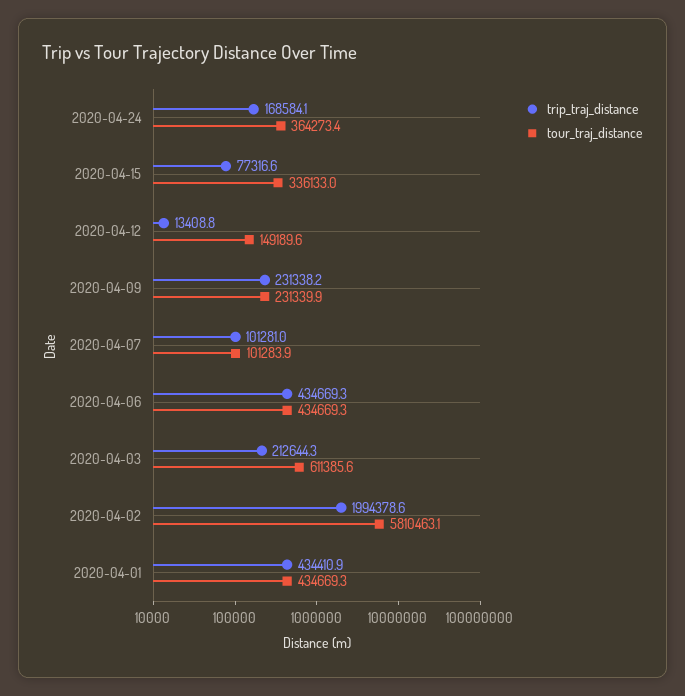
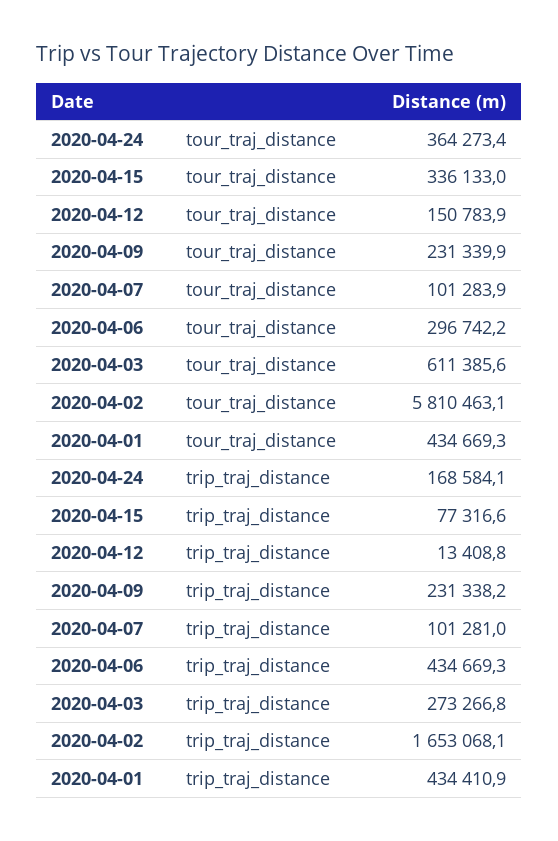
  {
    "trip_traj_distance": {
      "2020-04-24": 168584.1,
      "2020-04-15": 77316.6,
      "2020-04-12": 13408.8,
      "2020-04-09": 231338.2,
      "2020-04-07": 101281,
      "2020-04-06": 434669.3,
-     "2020-04-03": 212644.3,
+     "2020-04-03": 273266.8,
-     "2020-04-02": 1994378.6,
+     "2020-04-02": 1653068.1,
      "2020-04-01": 434410.9
    },
    "tour_traj_distance": {
      "2020-04-24": 364273.4,
      "2020-04-15": 336133,
-     "2020-04-12": 149189.6,
+     "2020-04-12": 150783.9,
      "2020-04-09": 231339.9,
      "2020-04-07": 101283.9,
-     "2020-04-06": 434669.3,
+     "2020-04-06": 296742.2,
      "2020-04-03": 611385.6,
      "2020-04-02": 5810463.1,
      "2020-04-01": 434669.3
    }
  }

